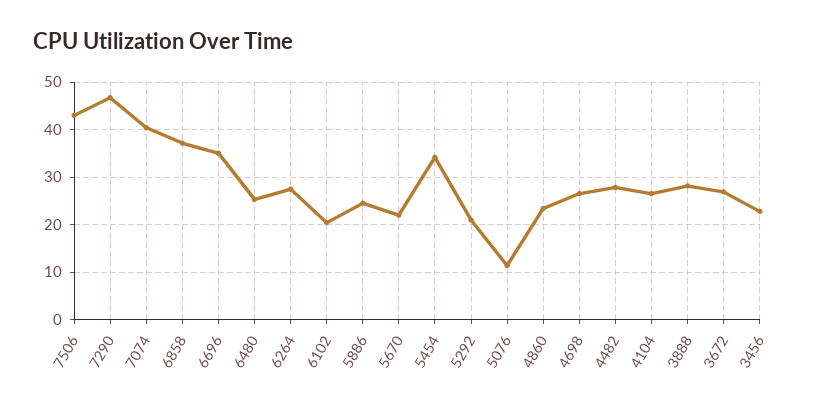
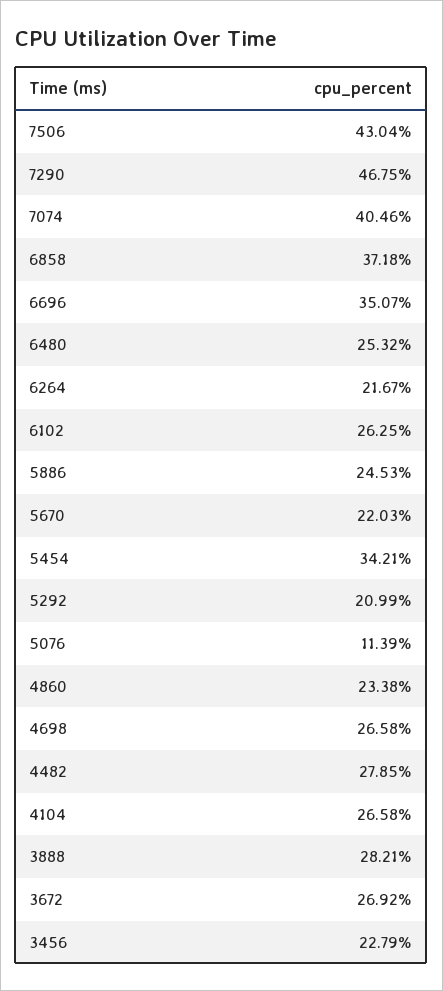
  {
    "7506": 43.04,
    "7290": 46.75,
    "7074": 40.46,
    "6858": 37.18,
    "6696": 35.07,
    "6480": 25.32,
-   "6264": 28,
+   "6264": 21.67,
-   "6102": 20,
+   "6102": 26.25,
    "5886": 24.53,
    "5670": 22.03,
    "5454": 34.21,
    "5292": 20.99,
    "5076": 11.39,
    "4860": 23.38,
    "4698": 26.58,
    "4482": 27.85,
    "4104": 26.58,
    "3888": 28.21,
    "3672": 26.92,
    "3456": 22.79
  }

